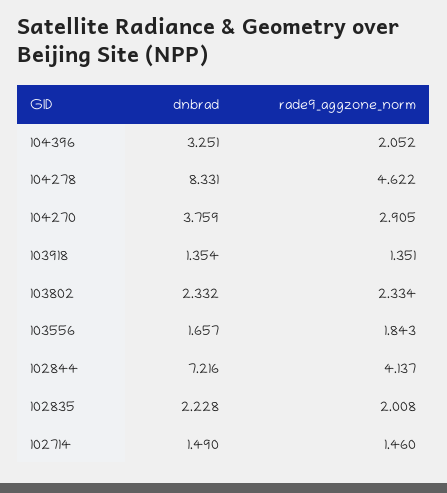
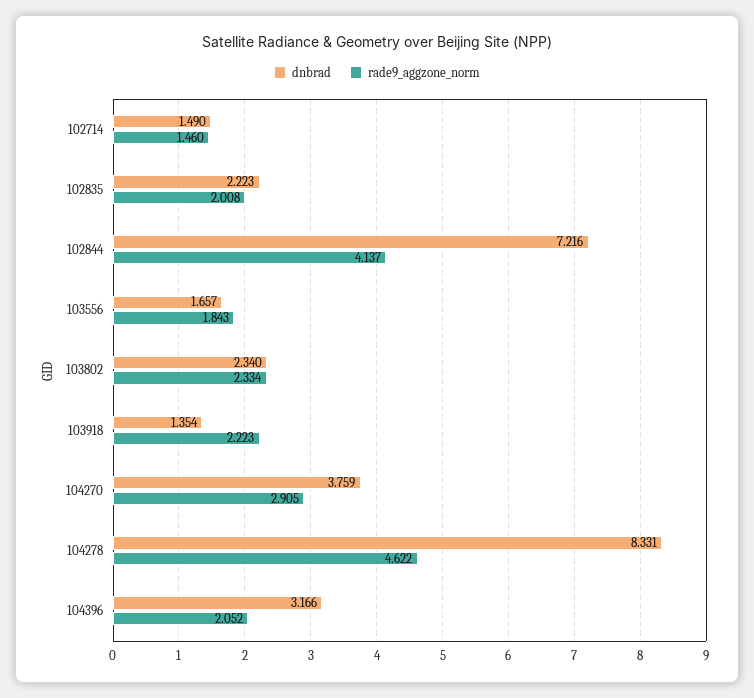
  {
    "dnbrad": {
-     "104396": 3.251,
+     "104396": 3.166,
      "104278": 8.331,
      "104270": 3.759,
      "103918": 1.354,
-     "103802": 2.332,
+     "103802": 2.34,
      "103556": 1.657,
      "102844": 7.216,
-     "102835": 2.228,
+     "102835": 2.223,
      "102714": 1.49
    },
    "rade9_aggzone_norm": {
      "104396": 2.052,
      "104278": 4.622,
      "104270": 2.905,
-     "103918": 1.351,
+     "103918": 2.223,
      "103802": 2.334,
      "103556": 1.843,
      "102844": 4.137,
      "102835": 2.008,
      "102714": 1.46
    }
  }

